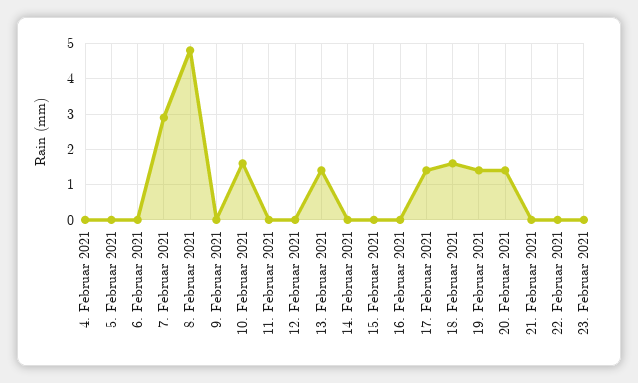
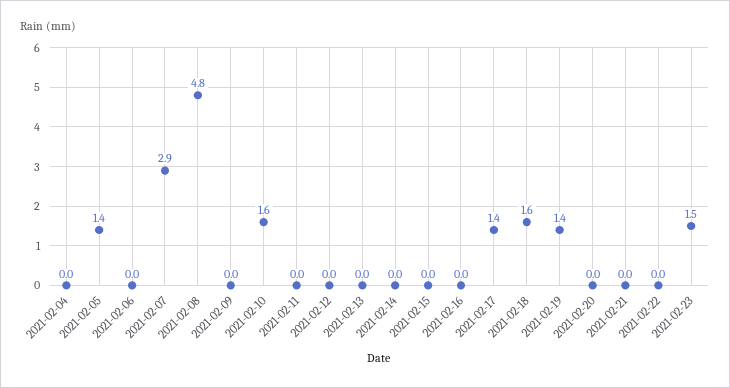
  {
    "4. Februar 2021": 0,
-   "5. Februar 2021": 0,
+   "5. Februar 2021": 1.4,
    "6. Februar 2021": 0,
    "7. Februar 2021": 2.9,
    "8. Februar 2021": 4.8,
    "9. Februar 2021": 0,
    "10. Februar 2021": 1.6,
    "11. Februar 2021": 0,
    "12. Februar 2021": 0,
-   "13. Februar 2021": 1.5,
+   "13. Februar 2021": 0,
    "14. Februar 2021": 0,
    "15. Februar 2021": 0,
    "16. Februar 2021": 0,
    "17. Februar 2021": 1.4,
    "18. Februar 2021": 1.6,
    "19. Februar 2021": 1.4,
-   "20. Februar 2021": 1.5,
+   "20. Februar 2021": 0,
    "21. Februar 2021": 0,
    "22. Februar 2021": 0,
-   "23. Februar 2021": 0
+   "23. Februar 2021": 1.5
  }

